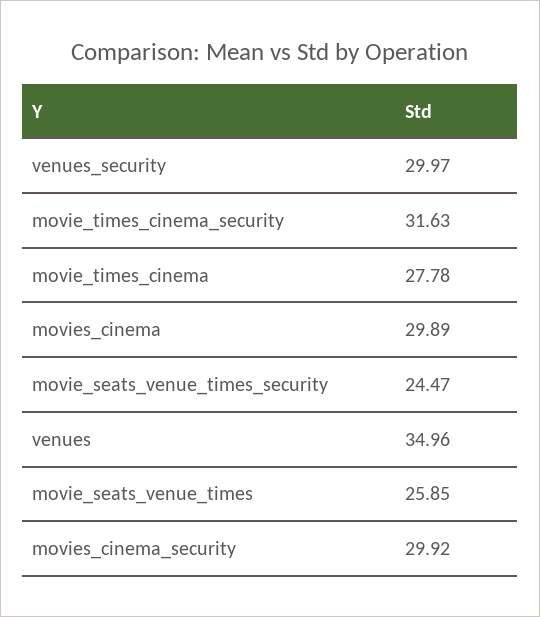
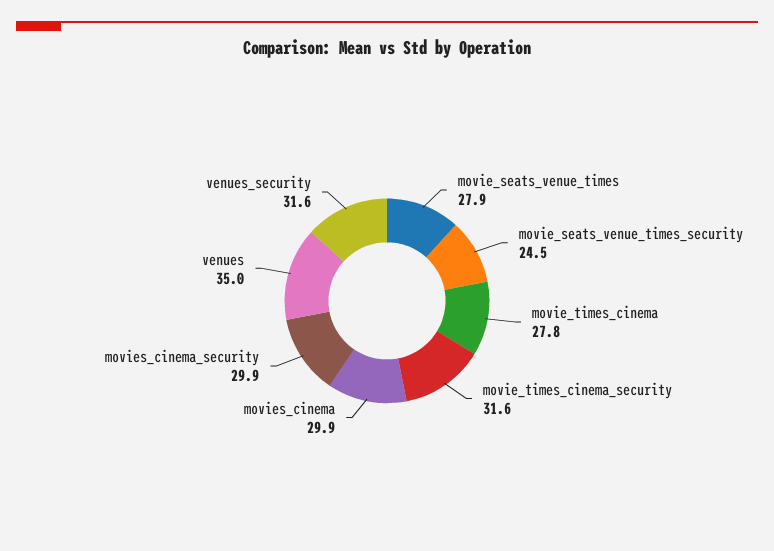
  {
-   "venues_security": 29.97,
+   "venues_security": 31.6,
    "movie_times_cinema_security": 31.63,
    "movie_times_cinema": 27.78,
    "movies_cinema": 29.89,
    "movie_seats_venue_times_security": 24.47,
    "venues": 34.96,
-   "movie_seats_venue_times": 25.85,
+   "movie_seats_venue_times": 27.9,
    "movies_cinema_security": 29.92
  }

